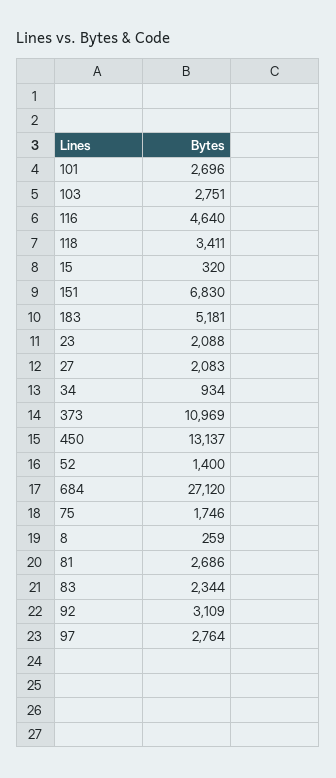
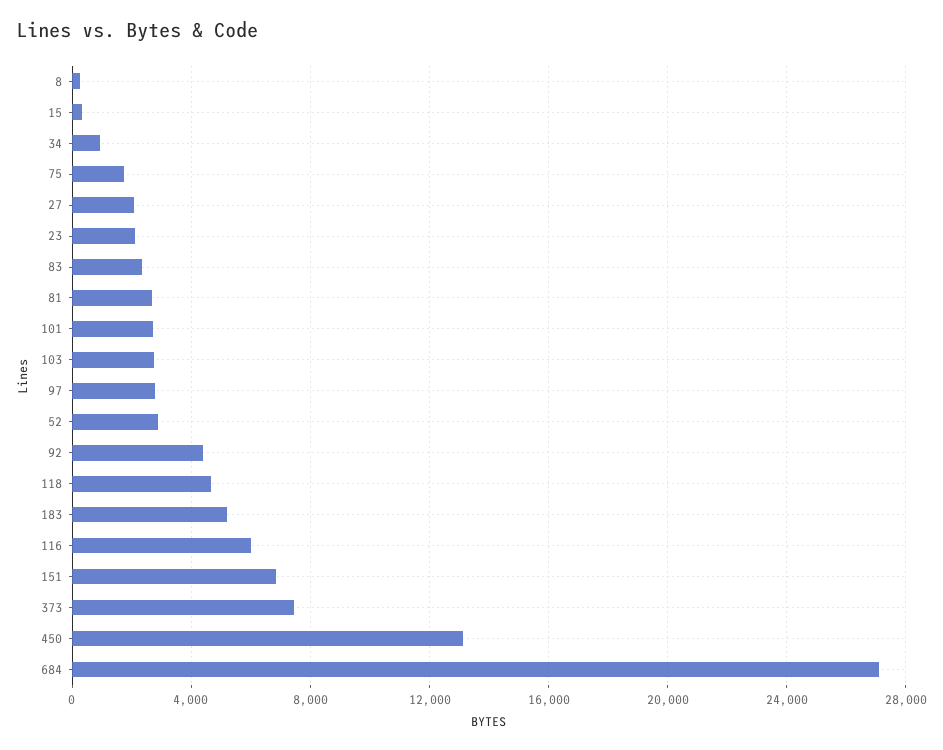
  {
    "101": 2696,
    "103": 2751,
-   "116": 4640,
+   "116": 6000,
-   "118": 3411,
+   "118": 4500,
    "15": 320,
    "151": 6830,
    "183": 5181,
    "23": 2088,
    "27": 2083,
    "34": 934,
-   "373": 10969,
+   "373": 7500,
    "450": 13137,
-   "52": 1400,
+   "52": 3000,
    "684": 27120,
    "75": 1746,
    "8": 259,
    "81": 2686,
    "83": 2344,
-   "92": 3109,
+   "92": 4500,
    "97": 2764
  }

